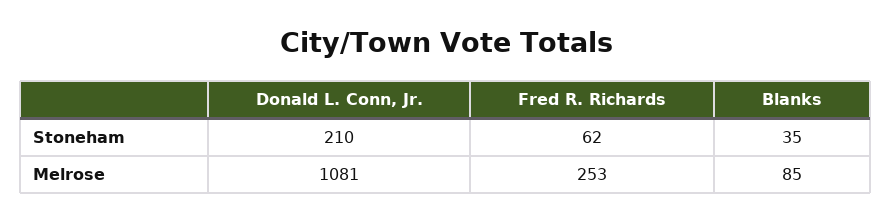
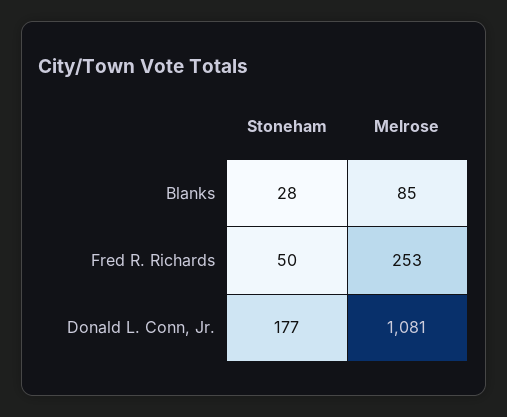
  {
    "Donald L. Conn, Jr.": {
-     "Stoneham": 210,
+     "Stoneham": 177,
      "Melrose": 1081
    },
    "Fred R. Richards": {
-     "Stoneham": 62,
+     "Stoneham": 50,
      "Melrose": 253
    },
    "Blanks": {
-     "Stoneham": 35,
+     "Stoneham": 28,
      "Melrose": 85
    }
  }

